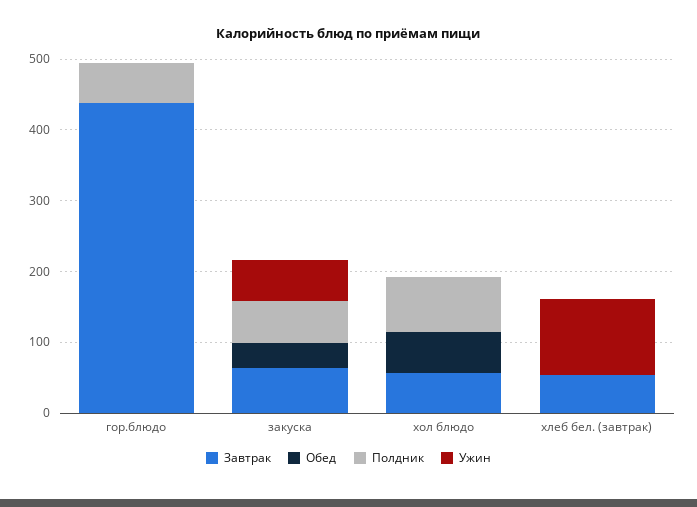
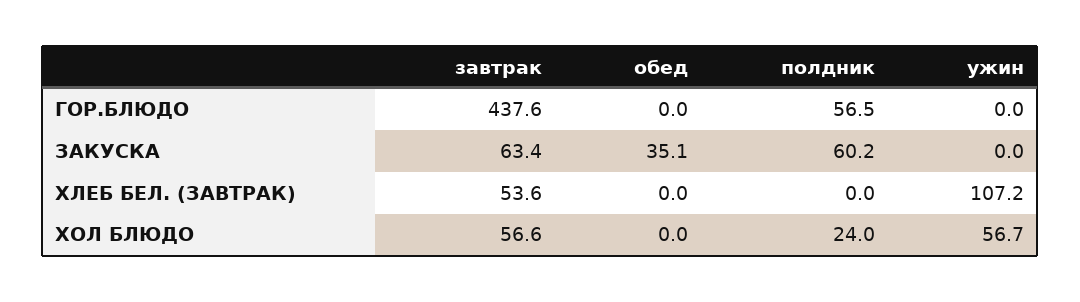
  {
    "Завтрак": {
      "гор.блюдо": 437.6,
      "закуска": 63.4,
      "хол блюдо": 56.6,
      "хлеб бел. (завтрак)": 53.6
    },
    "Обед": {
      "гор.блюдо": 0,
      "закуска": 35.1,
-     "хол блюдо": 60,
+     "хол блюдо": 0,
      "хлеб бел. (завтрак)": 0
    },
    "Полдник": {
      "гор.блюдо": 56.5,
      "закуска": 60.2,
-     "хол блюдо": 80,
+     "хол блюдо": 24,
      "хлеб бел. (завтрак)": 0
    },
    "Ужин": {
      "гор.блюдо": 0,
-     "закуска": 60,
+     "закуска": 0,
-     "хол блюдо": 0,
+     "хол блюдо": 56.7,
      "хлеб бел. (завтрак)": 107.2
    }
  }

